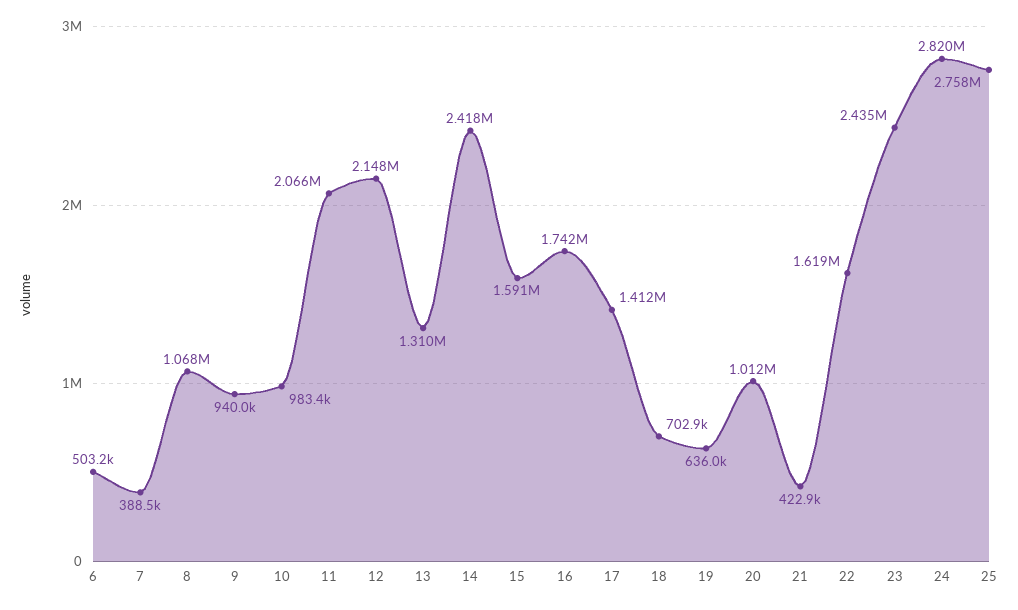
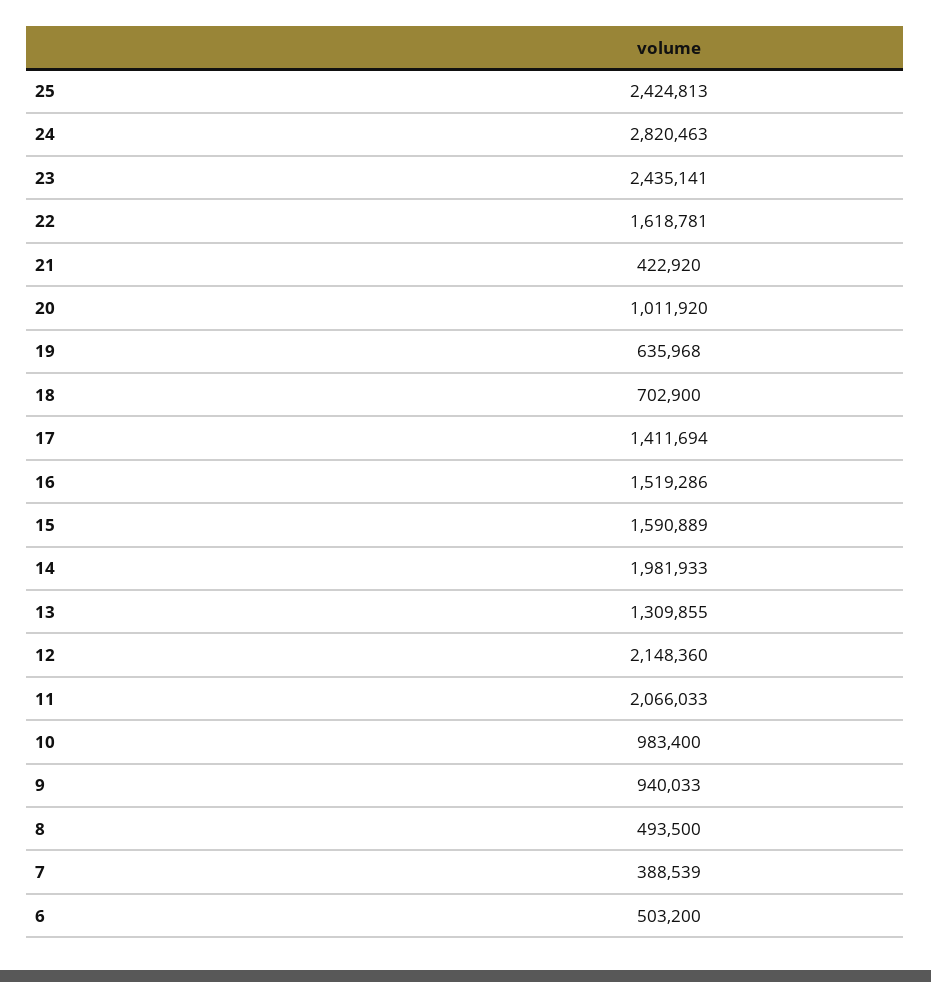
  {
    "6": 503200,
    "7": 388539,
-   "8": 1068000,
+   "8": 493500,
    "9": 940033,
    "10": 983400,
    "11": 2066033,
    "12": 2148360,
    "13": 1309855,
-   "14": 2418000,
+   "14": 1981933,
    "15": 1590889,
-   "16": 1742000,
+   "16": 1519286,
    "17": 1411694,
    "18": 702900,
    "19": 635968,
    "20": 1011920,
    "21": 422920,
    "22": 1618781,
    "23": 2435141,
    "24": 2820463,
-   "25": 2758000
+   "25": 2424813
  }

